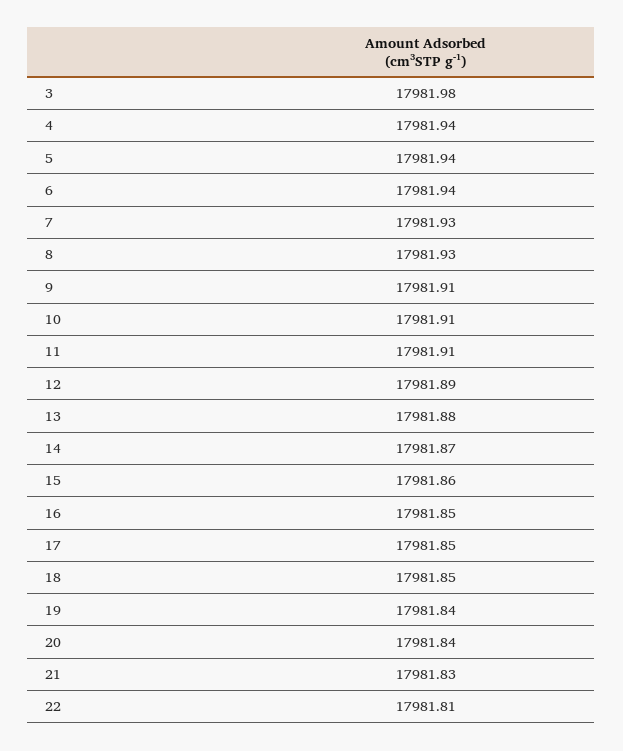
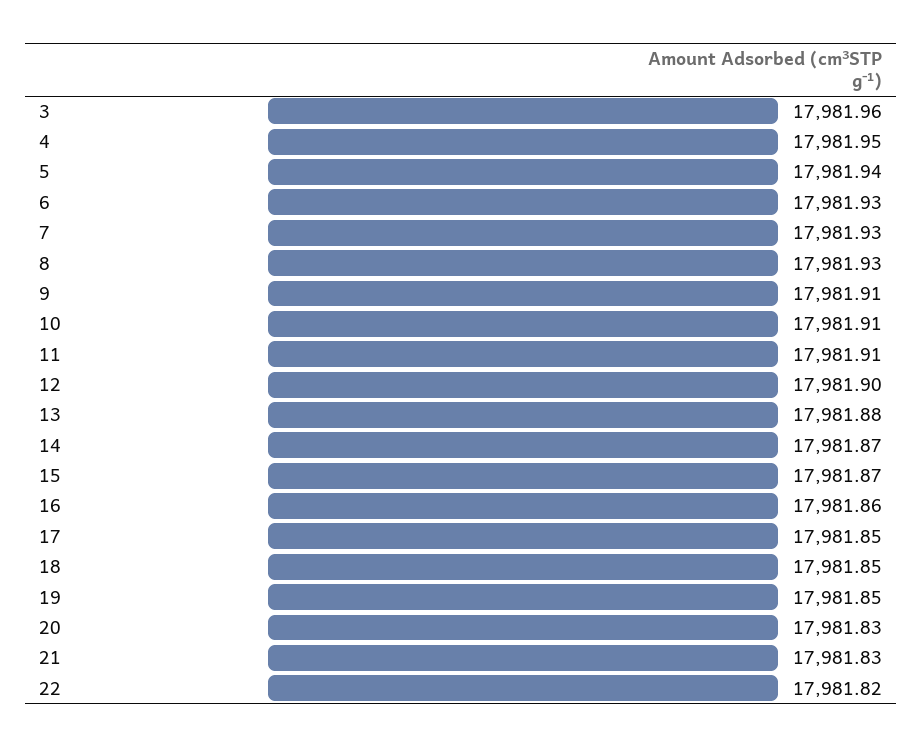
  {
-   "3": 17981.98,
+   "3": 17981.96,
-   "4": 17981.94,
+   "4": 17981.95,
    "5": 17981.94,
-   "6": 17981.94,
+   "6": 17981.93,
    "7": 17981.93,
    "8": 17981.93,
    "9": 17981.91,
    "10": 17981.91,
    "11": 17981.91,
-   "12": 17981.89,
+   "12": 17981.9,
    "13": 17981.88,
    "14": 17981.87,
-   "15": 17981.86,
+   "15": 17981.87,
-   "16": 17981.85,
+   "16": 17981.86,
    "17": 17981.85,
    "18": 17981.85,
-   "19": 17981.84,
+   "19": 17981.85,
-   "20": 17981.84,
+   "20": 17981.83,
    "21": 17981.83,
-   "22": 17981.81
+   "22": 17981.82
  }

